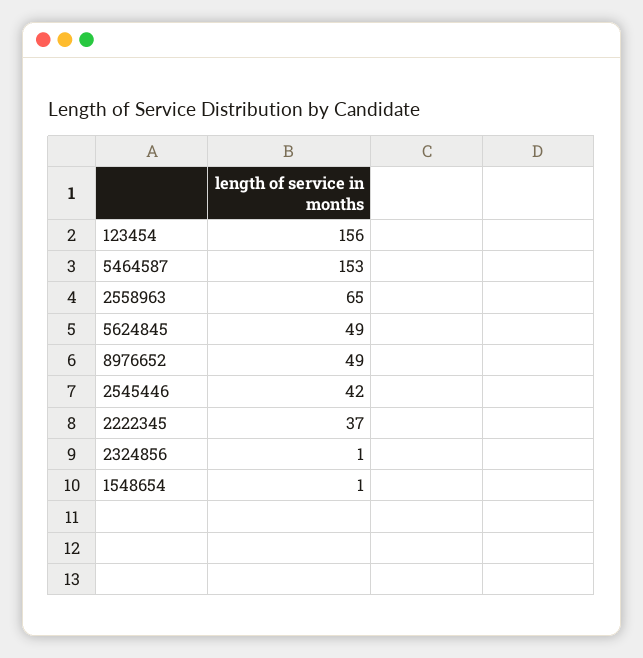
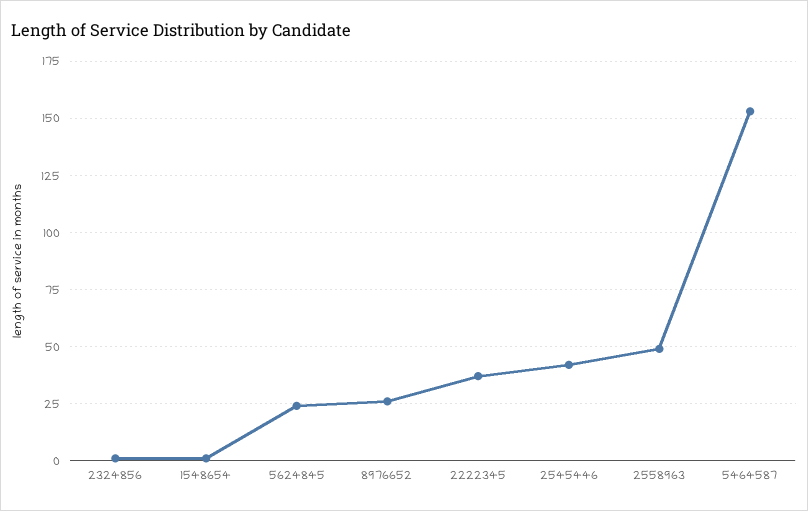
  {
-   "123454": 156,
    "5464587": 153,
-   "2558963": 65,
+   "2558963": 50,
-   "5624845": 49,
+   "5624845": 25,
-   "8976652": 49,
+   "8976652": 25,
    "2545446": 42,
    "2222345": 37,
    "2324856": 1,
    "1548654": 1
  }

